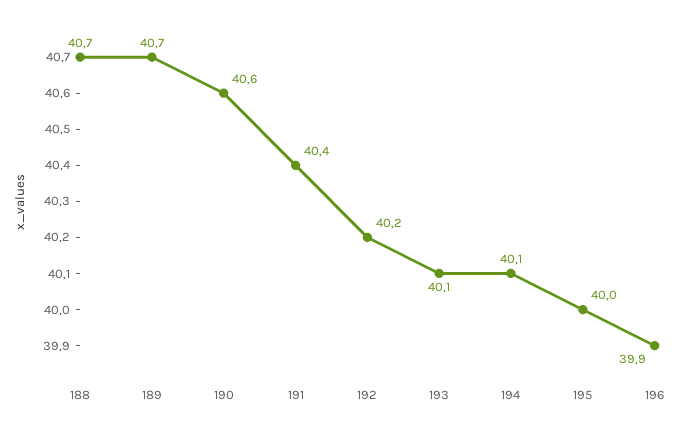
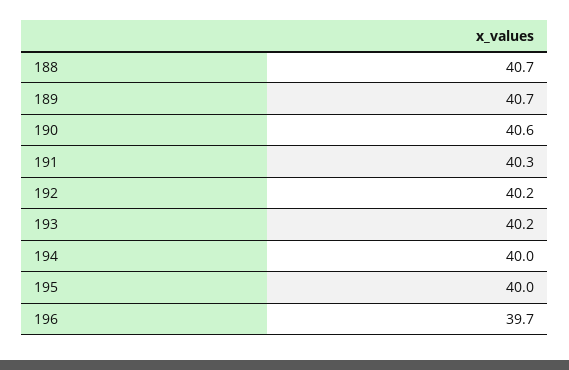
  {
    "188": 40.7,
    "189": 40.7,
    "190": 40.6,
-   "191": 40.4,
+   "191": 40.3,
    "192": 40.2,
-   "193": 40.1,
+   "193": 40.2,
-   "194": 40.1,
+   "194": 40,
    "195": 40,
-   "196": 39.9
+   "196": 39.7
  }

